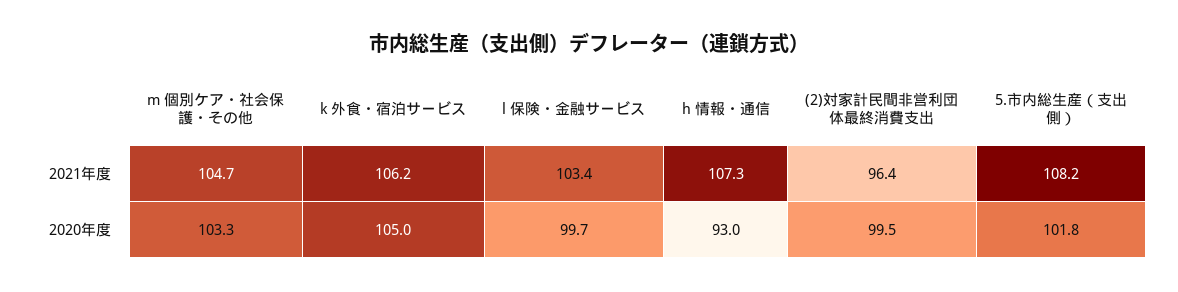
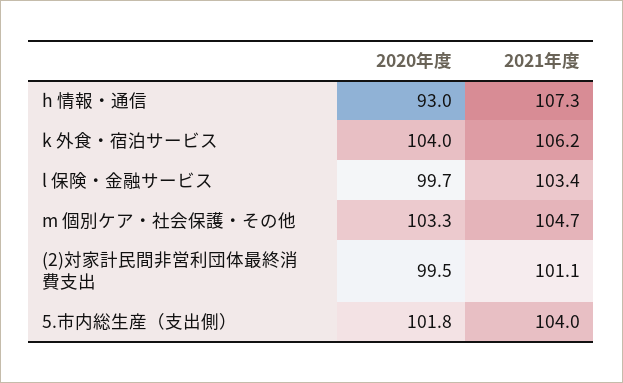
  {
    "m 個別ケア・社会保護・その他": {
      "2021年度": 104.7,
      "2020年度": 103.3
    },
    "k 外食・宿泊サービス": {
      "2021年度": 106.2,
-     "2020年度": 105
+     "2020年度": 104
    },
    "l 保険・金融サービス": {
      "2021年度": 103.4,
      "2020年度": 99.7
    },
    "h 情報・通信": {
      "2021年度": 107.3,
      "2020年度": 93
    },
    "(2)対家計民間非営利団体最終消費支出": {
-     "2021年度": 96.4,
+     "2021年度": 101.1,
      "2020年度": 99.5
    },
    "5.市内総生産（支出側）": {
-     "2021年度": 108.2,
+     "2021年度": 104,
      "2020年度": 101.8
    }
  }

